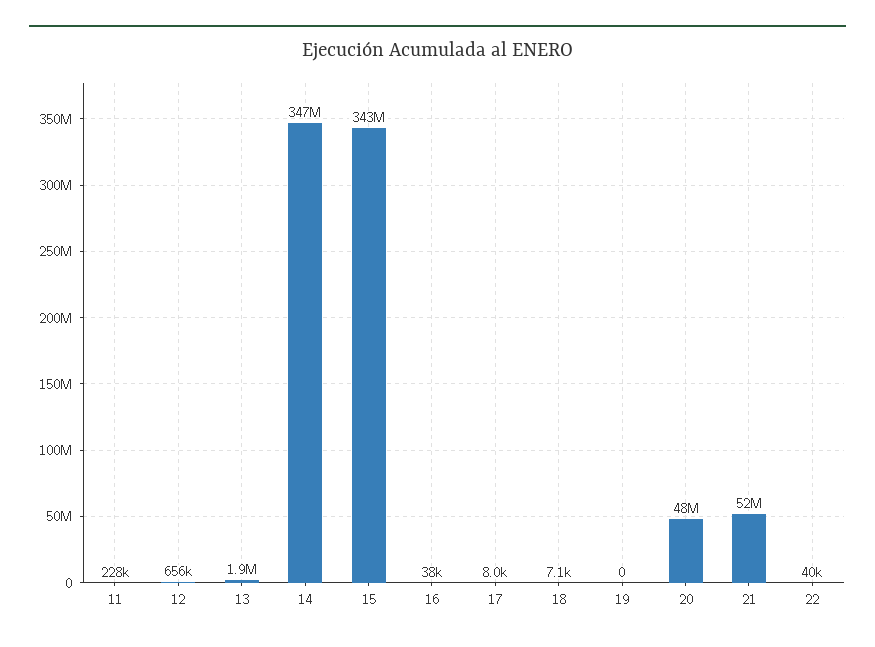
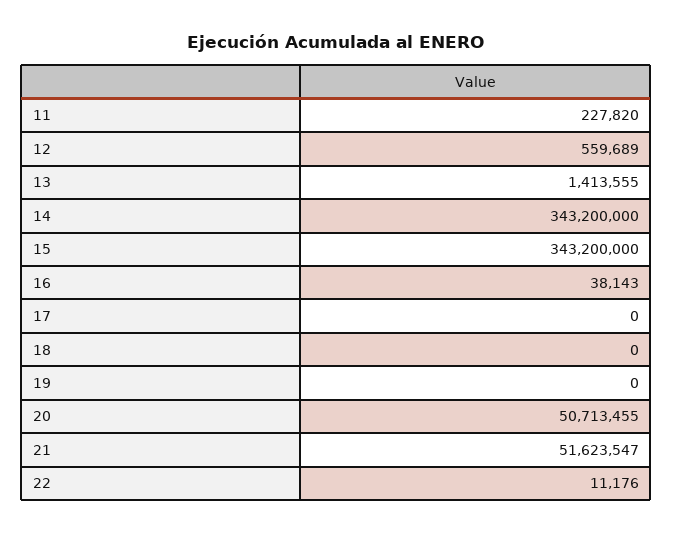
  {
    "11": 227820,
-   "12": 656000,
+   "12": 559689,
-   "13": 1900000,
+   "13": 1413555,
-   "14": 347000000,
+   "14": 343200000,
    "15": 343200000,
    "16": 38143,
-   "17": 8000,
+   "17": 0,
-   "18": 7100,
+   "18": 0,
    "19": 0,
-   "20": 48000000,
+   "20": 50713455,
    "21": 51623547,
-   "22": 40000
+   "22": 11176
  }

